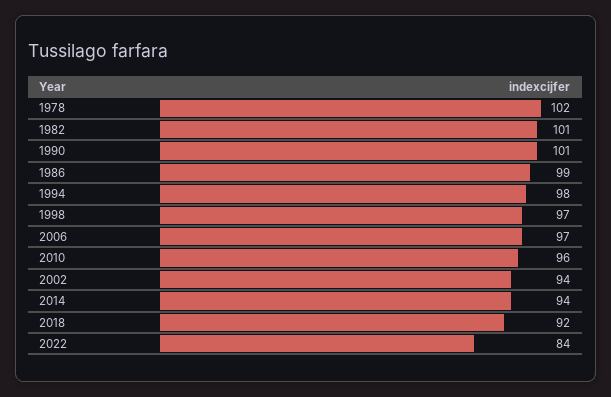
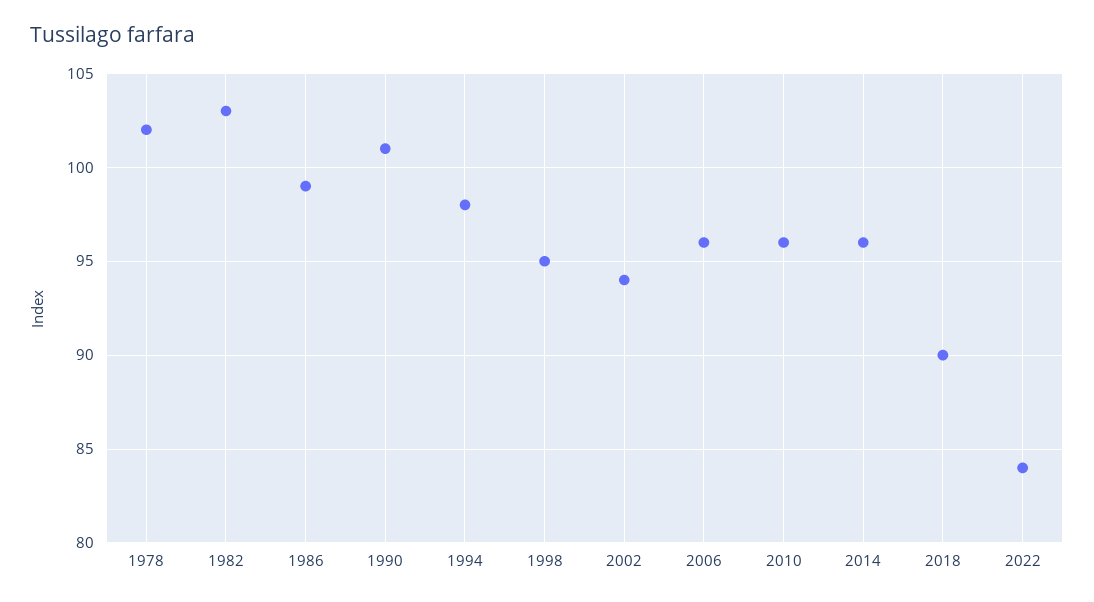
  {
    "1978": 102,
-   "1982": 101,
+   "1982": 103,
    "1990": 101,
    "1986": 99,
    "1994": 98,
-   "1998": 97,
+   "1998": 95,
-   "2006": 97,
+   "2006": 96,
    "2010": 96,
    "2002": 94,
-   "2014": 94,
+   "2014": 96,
-   "2018": 92,
+   "2018": 90,
    "2022": 84
  }

